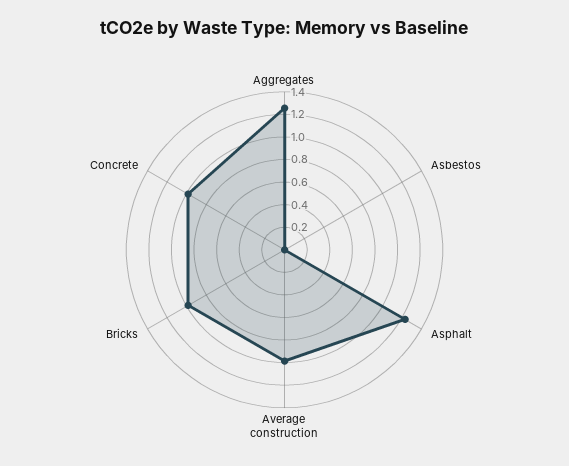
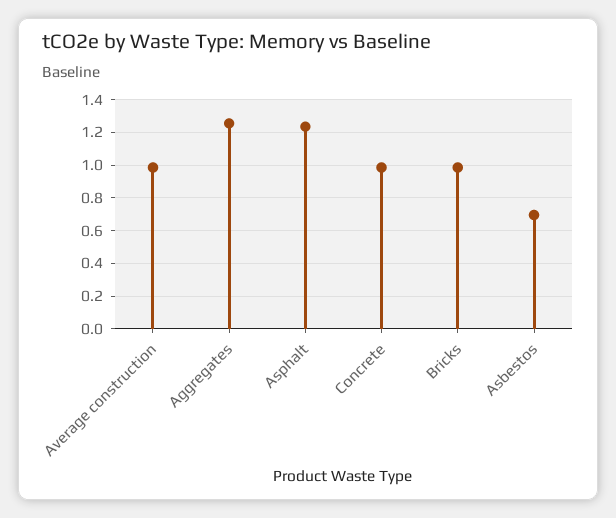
  {
    "Aggregates": 1.25,
-   "Asbestos": 0,
+   "Asbestos": 0.7,
    "Asphalt": 1.25,
    "Average construction": 1,
    "Bricks": 1,
    "Concrete": 1
  }

